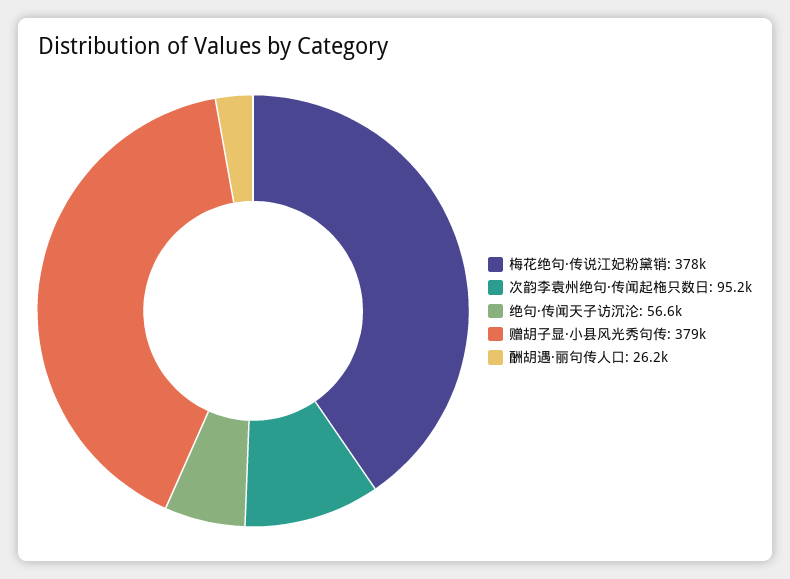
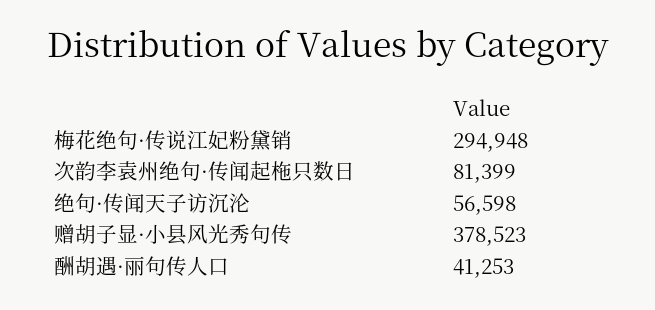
  {
-   "梅花绝句·传说江妃粉黛销": 378000,
+   "梅花绝句·传说江妃粉黛销": 294948,
-   "次韵李袁州绝句·传闻起柂只数日": 95200,
+   "次韵李袁州绝句·传闻起柂只数日": 81399,
    "绝句·传闻天子访沉沦": 56598,
    "赠胡子显·小县风光秀句传": 378523,
-   "酬胡遇·丽句传人口": 26200
+   "酬胡遇·丽句传人口": 41253
  }

